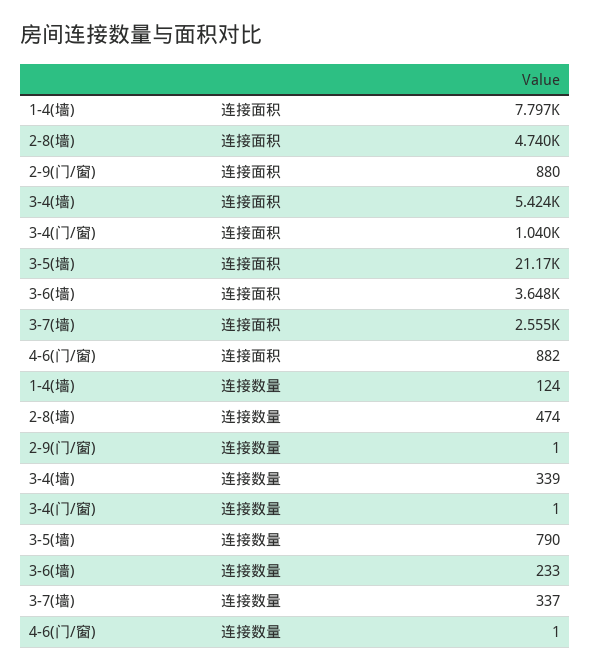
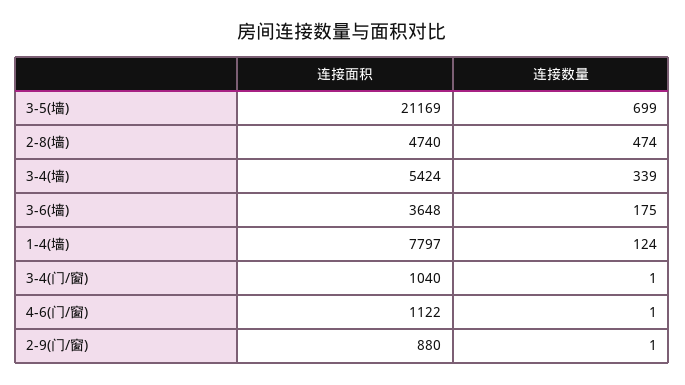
  {
    "1-4(墙)": {
      "连接面积": 7797,
      "连接数量": 124
    },
    "2-8(墙)": {
      "连接面积": 4740,
      "连接数量": 474
    },
    "2-9(门/窗)": {
      "连接面积": 880,
      "连接数量": 1
    },
    "3-4(墙)": {
      "连接面积": 5424,
      "连接数量": 339
    },
    "3-4(门/窗)": {
      "连接面积": 1040,
      "连接数量": 1
    },
    "3-5(墙)": {
      "连接面积": 21169,
-     "连接数量": 790
+     "连接数量": 699
    },
    "3-6(墙)": {
      "连接面积": 3648,
-     "连接数量": 233
+     "连接数量": 175
    },
-   "3-7(墙)": {
-     "连接面积": 2555,
-     "连接数量": 337
-   },
    "4-6(门/窗)": {
-     "连接面积": 882,
+     "连接面积": 1122,
      "连接数量": 1
    }
  }

